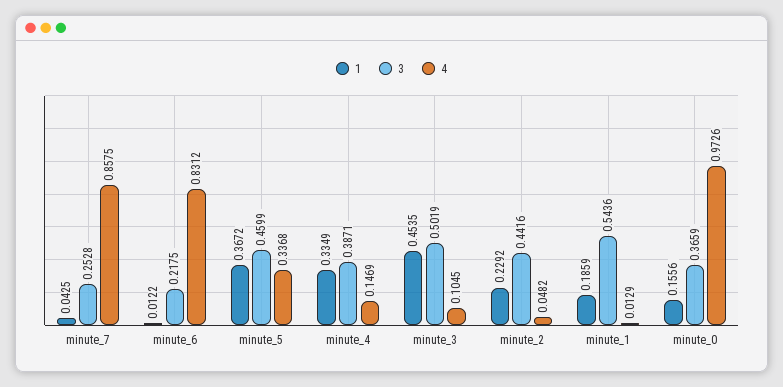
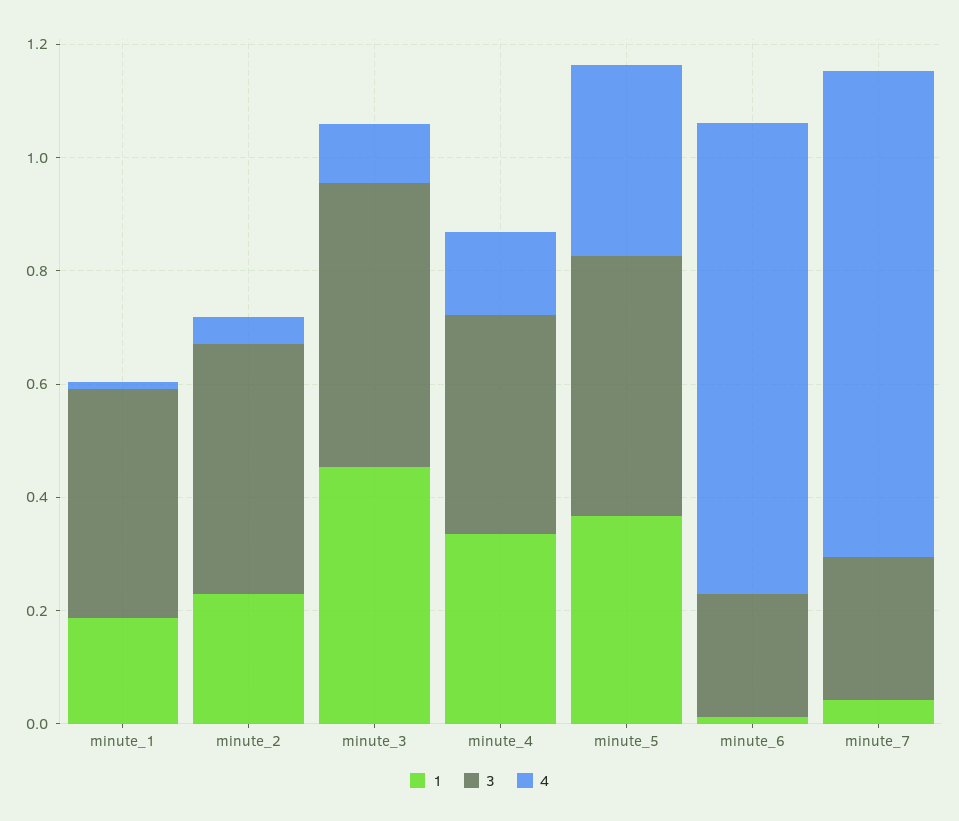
  {
    "1": {
      "minute_7": 0.0425,
      "minute_6": 0.0122,
      "minute_5": 0.3672,
      "minute_4": 0.3349,
      "minute_3": 0.4535,
      "minute_2": 0.2292,
-     "minute_1": 0.1859,
+     "minute_1": 0.1859
-     "minute_0": 0.1556
    },
    "3": {
      "minute_7": 0.2528,
      "minute_6": 0.2175,
      "minute_5": 0.4599,
      "minute_4": 0.3871,
      "minute_3": 0.5019,
      "minute_2": 0.4416,
-     "minute_1": 0.5436,
+     "minute_1": 0.4
-     "minute_0": 0.3659
    },
    "4": {
      "minute_7": 0.8575,
      "minute_6": 0.8312,
      "minute_5": 0.3368,
      "minute_4": 0.1469,
      "minute_3": 0.1045,
      "minute_2": 0.0482,
-     "minute_1": 0.0129,
+     "minute_1": 0.0129
-     "minute_0": 0.9726
    }
  }

